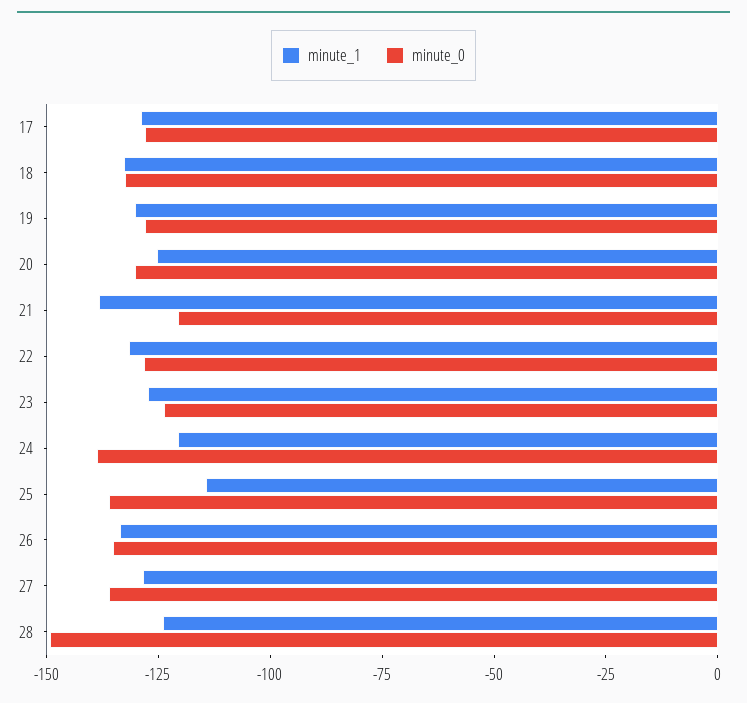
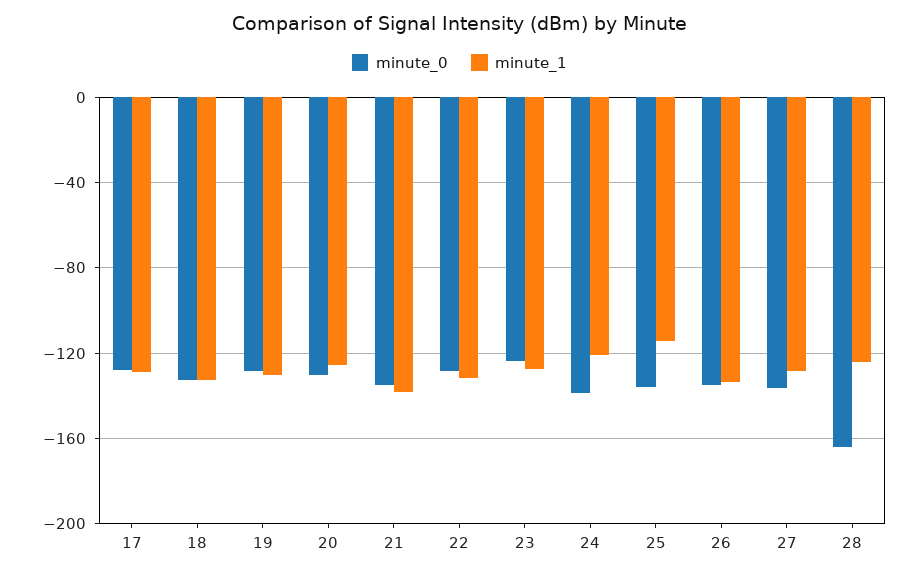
  {
    "minute_1": {
      "17": -130,
      "18": -135,
      "19": -130,
      "20": -125,
      "21": -140,
      "22": -130,
      "23": -125,
      "24": -120,
      "25": -115,
      "26": -135,
      "27": -130,
      "28": -125
    },
    "minute_0": {
      "17": -130,
      "18": -135,
      "19": -130,
      "20": -130,
-     "21": -120,
+     "21": -135,
      "22": -130,
      "23": -125,
      "24": -140,
      "25": -135,
      "26": -135,
      "27": -135,
-     "28": -150
+     "28": -165
    }
  }

